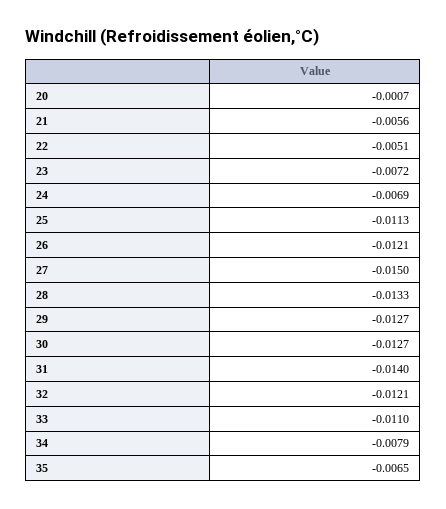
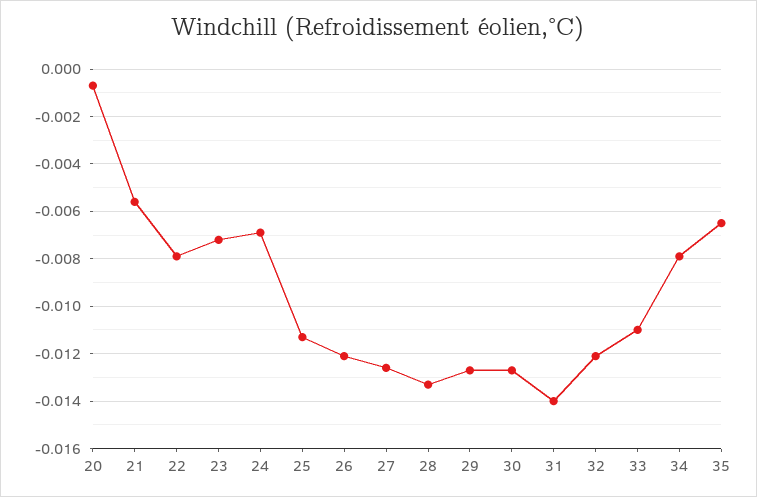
  {
    "20": -0.0007,
    "21": -0.0056,
-   "22": -0.0051,
+   "22": -0.008,
    "23": -0.0072,
    "24": -0.0069,
    "25": -0.0113,
    "26": -0.0121,
-   "27": -0.015,
+   "27": -0.0125,
    "28": -0.0133,
    "29": -0.0127,
    "30": -0.0127,
    "31": -0.014,
    "32": -0.0121,
    "33": -0.011,
    "34": -0.0079,
    "35": -0.0065
  }

